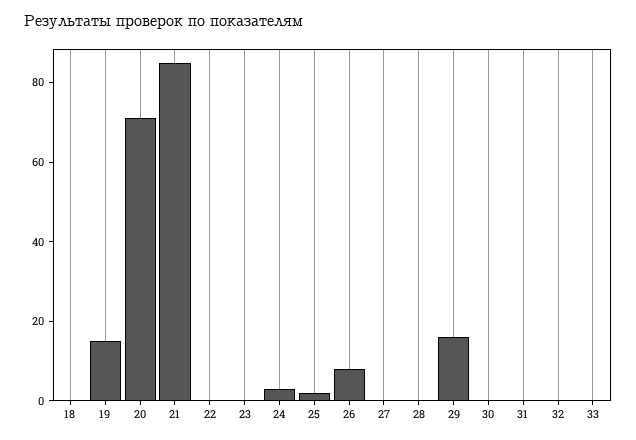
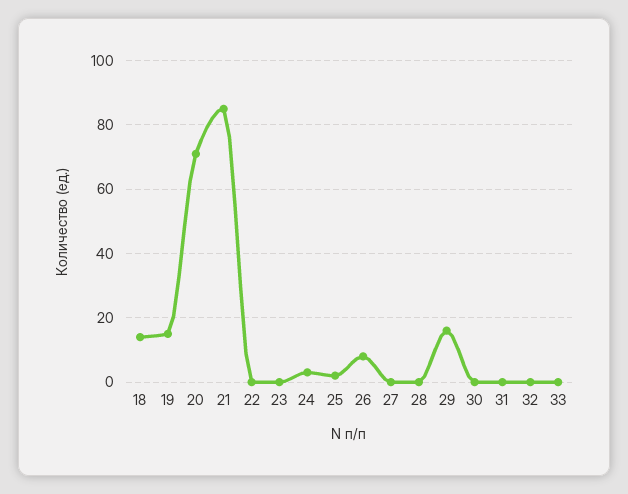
  {
-   "18": 0,
+   "18": 15,
    "19": 15,
    "20": 70,
    "21": 85,
    "22": 0,
    "23": 0,
    "24": 5,
    "25": 0,
    "26": 10,
    "27": 0,
    "28": 0,
    "29": 15,
    "30": 0,
    "31": 0,
    "32": 0,
    "33": 0
  }

